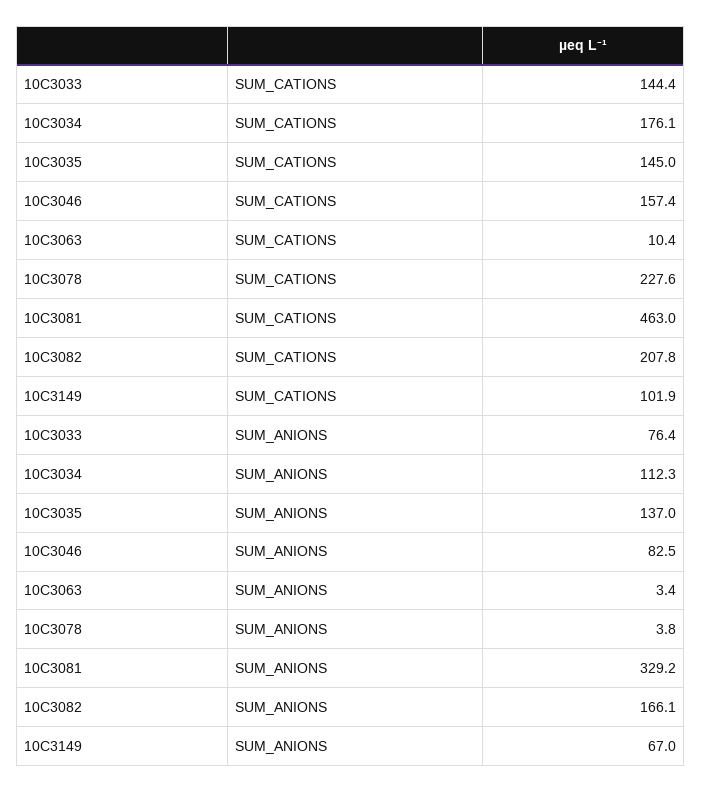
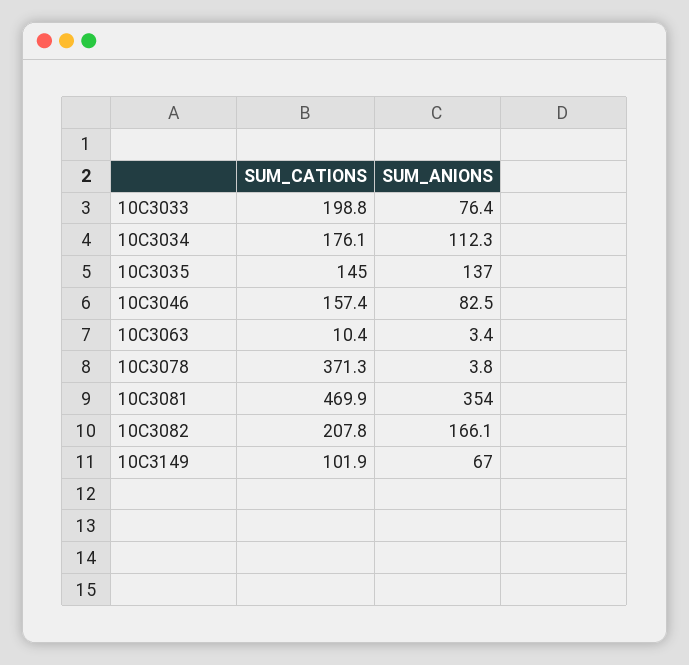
  {
    "10C3033": {
-     "SUM_CATIONS": 144.4,
+     "SUM_CATIONS": 198.8,
      "SUM_ANIONS": 76.4
    },
    "10C3034": {
      "SUM_CATIONS": 176.1,
      "SUM_ANIONS": 112.3
    },
    "10C3035": {
      "SUM_CATIONS": 145,
      "SUM_ANIONS": 137
    },
    "10C3046": {
      "SUM_CATIONS": 157.4,
      "SUM_ANIONS": 82.5
    },
    "10C3063": {
      "SUM_CATIONS": 10.4,
      "SUM_ANIONS": 3.4
    },
    "10C3078": {
-     "SUM_CATIONS": 227.6,
+     "SUM_CATIONS": 371.3,
      "SUM_ANIONS": 3.8
    },
    "10C3081": {
-     "SUM_CATIONS": 463,
+     "SUM_CATIONS": 469.9,
-     "SUM_ANIONS": 329.2
+     "SUM_ANIONS": 354
    },
    "10C3082": {
      "SUM_CATIONS": 207.8,
      "SUM_ANIONS": 166.1
    },
    "10C3149": {
      "SUM_CATIONS": 101.9,
      "SUM_ANIONS": 67
    }
  }

